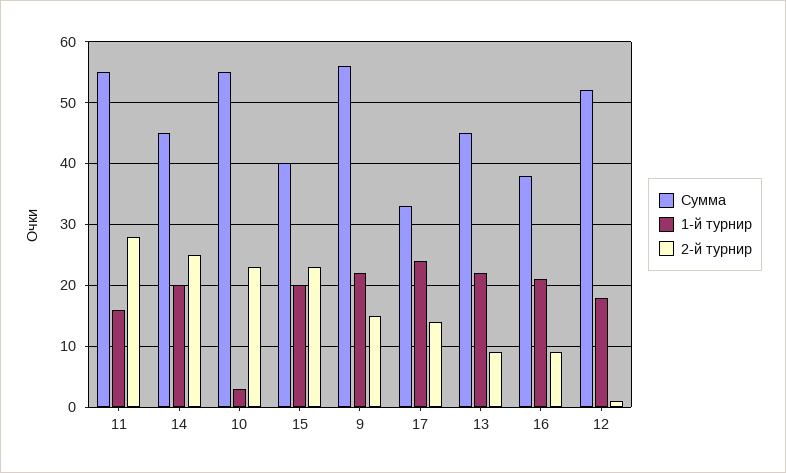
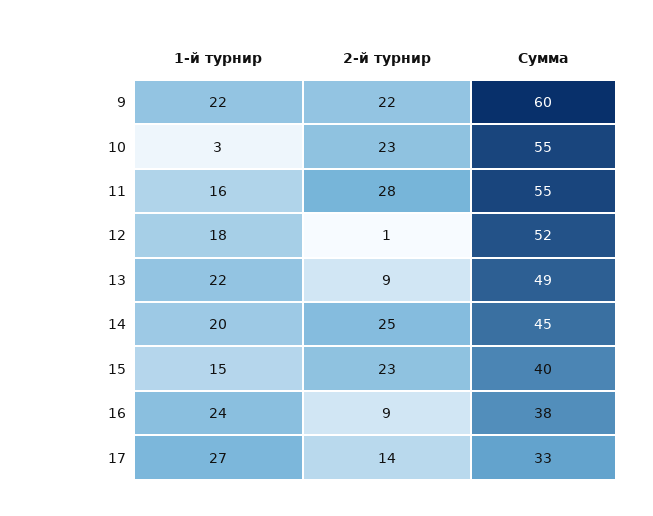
  {
    "Сумма": {
      "11": 55,
      "14": 45,
      "10": 55,
      "15": 40,
-     "9": 56,
+     "9": 60,
      "17": 33,
-     "13": 45,
+     "13": 49,
      "16": 38,
      "12": 52
    },
    "1-й турнир": {
      "11": 16,
      "14": 20,
      "10": 3,
-     "15": 20,
+     "15": 15,
      "9": 22,
-     "17": 24,
+     "17": 27,
      "13": 22,
-     "16": 21,
+     "16": 24,
      "12": 18
    },
    "2-й турнир": {
      "11": 28,
      "14": 25,
      "10": 23,
      "15": 23,
-     "9": 15,
+     "9": 22,
      "17": 14,
      "13": 9,
      "16": 9,
      "12": 1
    }
  }

